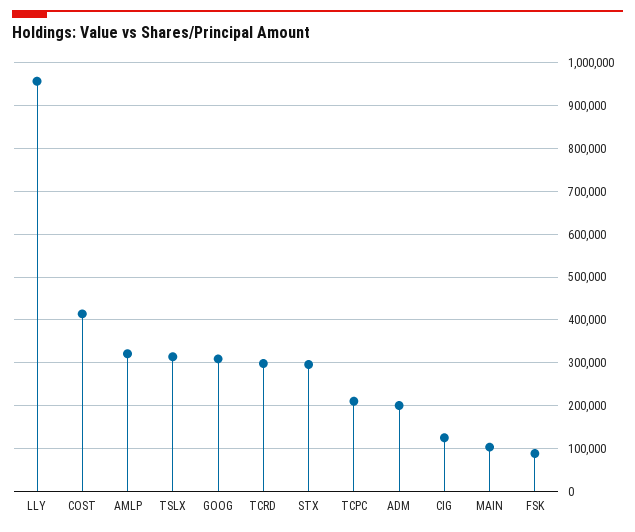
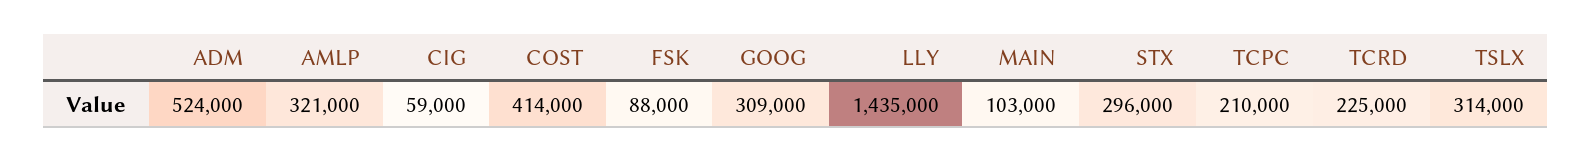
  {
-   "LLY": 960000,
+   "LLY": 1435000,
    "COST": 414000,
    "AMLP": 321000,
    "TSLX": 314000,
    "GOOG": 309000,
-   "TCRD": 300000,
+   "TCRD": 225000,
    "STX": 296000,
    "TCPC": 210000,
-   "ADM": 200000,
+   "ADM": 524000,
-   "CIG": 120000,
+   "CIG": 59000,
    "MAIN": 103000,
    "FSK": 88000
  }

